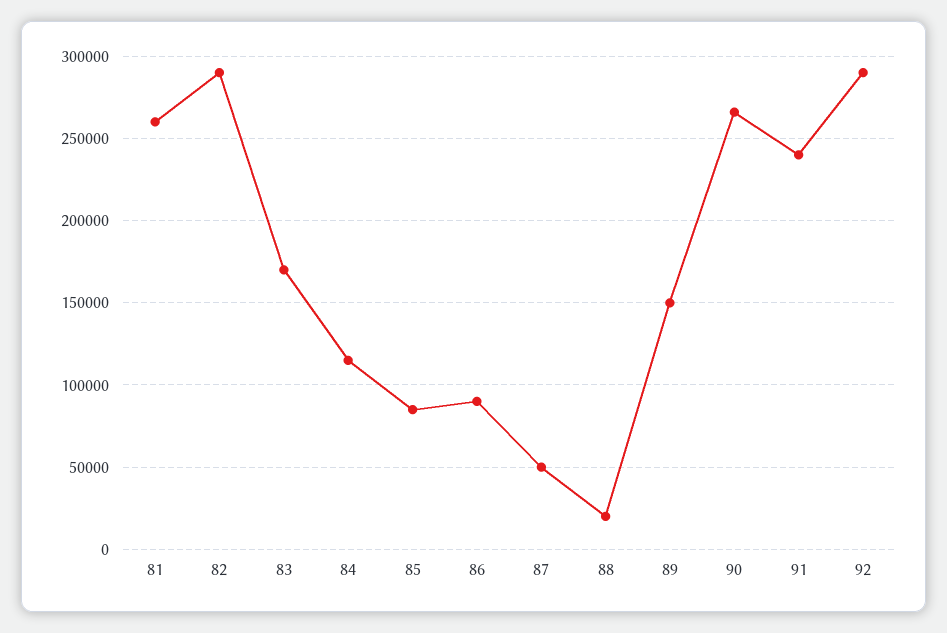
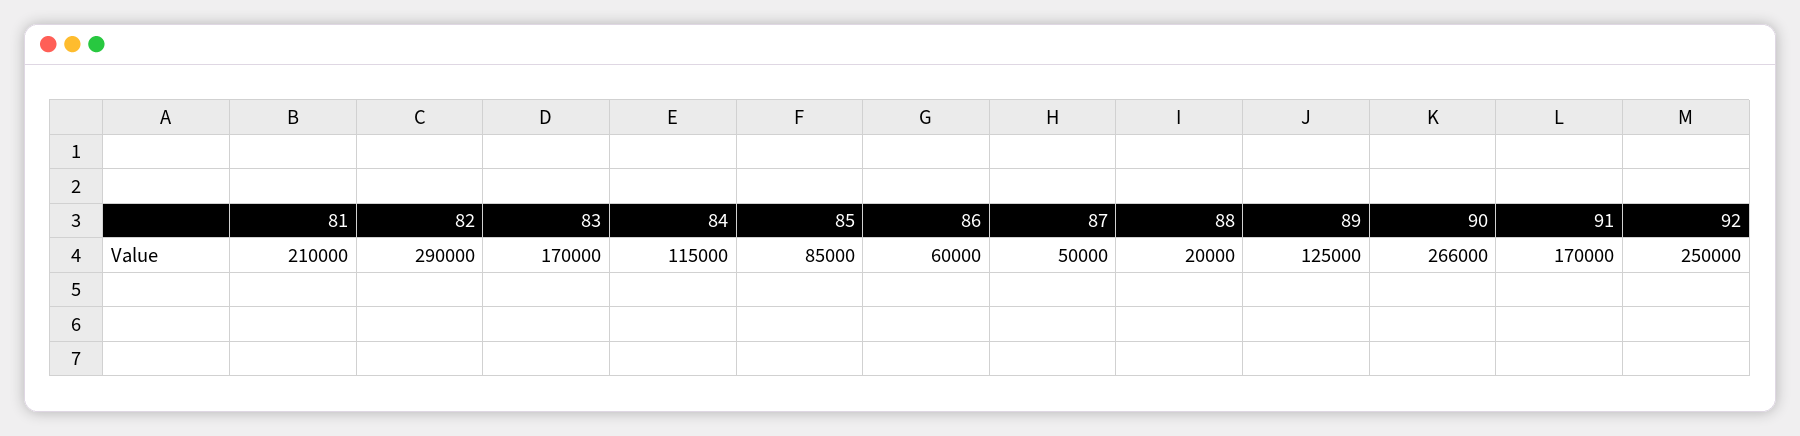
  {
-   "81": 260000,
+   "81": 210000,
    "82": 290000,
    "83": 170000,
    "84": 115000,
    "85": 85000,
-   "86": 90000,
+   "86": 60000,
    "87": 50000,
    "88": 20000,
-   "89": 150000,
+   "89": 125000,
    "90": 266000,
-   "91": 240000,
+   "91": 170000,
-   "92": 290000
+   "92": 250000
  }

